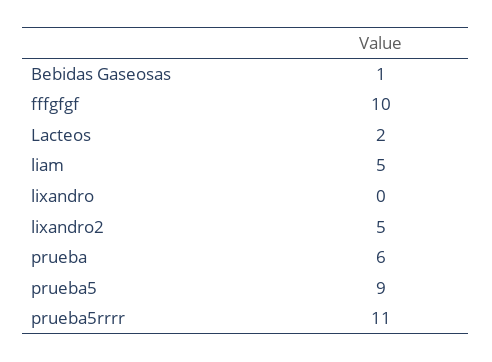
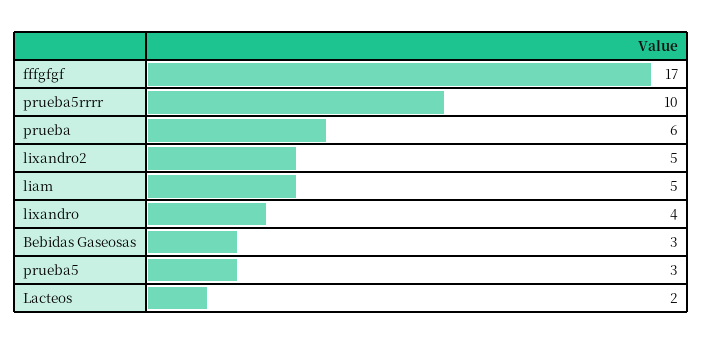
  {
-   "Bebidas Gaseosas": 1,
+   "Bebidas Gaseosas": 3,
-   "fffgfgf": 10,
+   "fffgfgf": 17,
    "Lacteos": 2,
    "liam": 5,
-   "lixandro": 0,
+   "lixandro": 4,
    "lixandro2": 5,
    "prueba": 6,
-   "prueba5": 9,
+   "prueba5": 3,
-   "prueba5rrrr": 11
+   "prueba5rrrr": 10
  }

